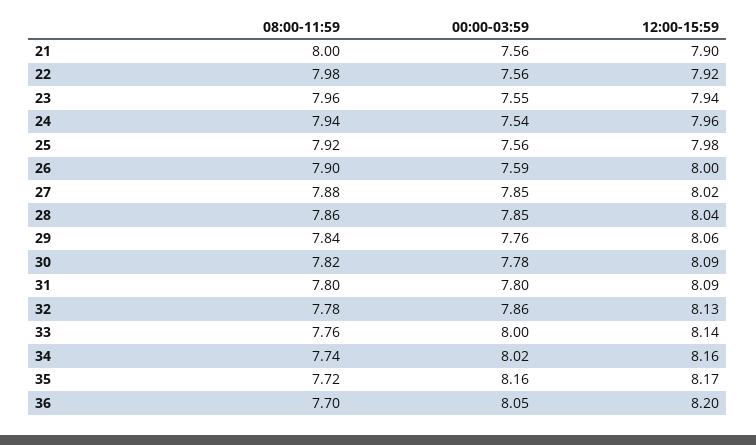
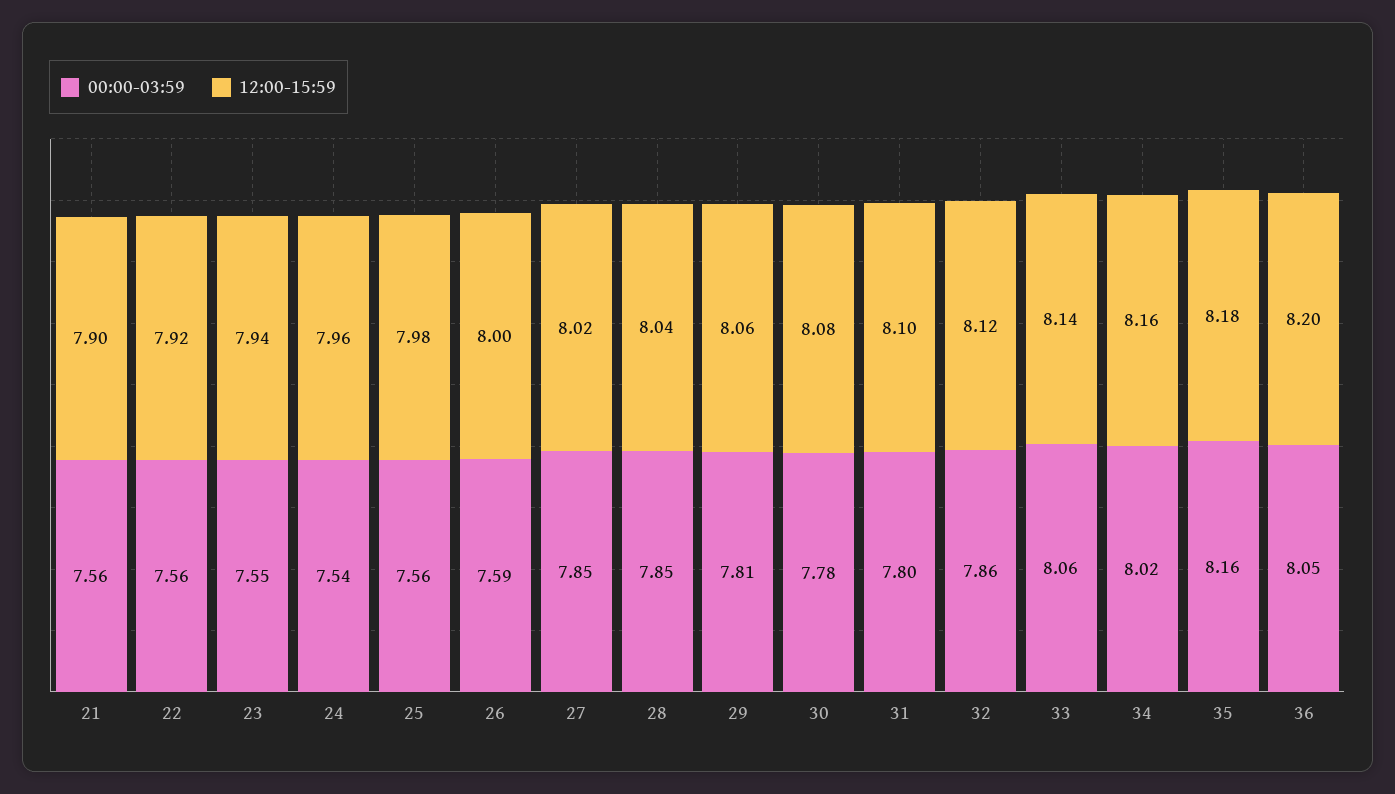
  {
-   "08:00-11:59": {
-     "21": 8,
-     "22": 7.98,
-     "23": 7.96,
-     "24": 7.94,
-     "25": 7.92,
-     "26": 7.9,
-     "27": 7.88,
-     "28": 7.86,
-     "29": 7.84,
-     "30": 7.82,
-     "31": 7.8,
-     "32": 7.78,
-     "33": 7.76,
-     "34": 7.74,
-     "35": 7.72,
-     "36": 7.7
-   },
    "00:00-03:59": {
      "21": 7.56,
      "22": 7.56,
      "23": 7.55,
      "24": 7.54,
      "25": 7.56,
      "26": 7.59,
      "27": 7.85,
      "28": 7.85,
-     "29": 7.76,
+     "29": 7.81,
      "30": 7.78,
      "31": 7.8,
      "32": 7.86,
-     "33": 8,
+     "33": 8.06,
      "34": 8.02,
      "35": 8.16,
      "36": 8.05
    },
    "12:00-15:59": {
      "21": 7.9,
      "22": 7.92,
      "23": 7.94,
      "24": 7.96,
      "25": 7.98,
      "26": 8,
      "27": 8.02,
      "28": 8.04,
      "29": 8.06,
-     "30": 8.09,
+     "30": 8.08,
-     "31": 8.09,
+     "31": 8.1,
-     "32": 8.13,
+     "32": 8.12,
      "33": 8.14,
      "34": 8.16,
-     "35": 8.17,
+     "35": 8.18,
      "36": 8.2
    }
  }

